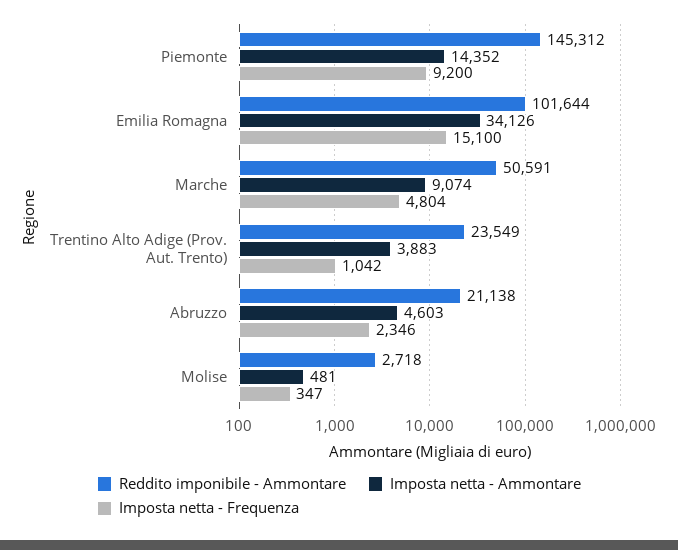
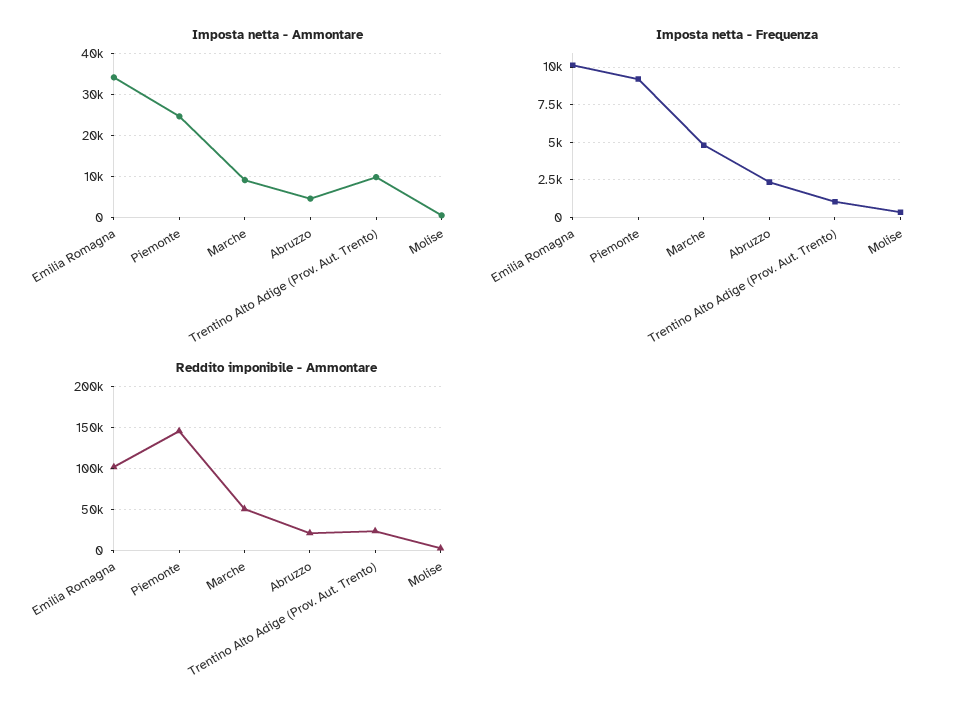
  {
    "Reddito imponibile - Ammontare": {
      "Piemonte": 145312,
      "Emilia Romagna": 101644,
      "Marche": 50591,
      "Trentino Alto Adige (Prov. Aut. Trento)": 23549,
      "Abruzzo": 21138,
      "Molise": 2718
    },
    "Imposta netta - Ammontare": {
-     "Piemonte": 14352,
+     "Piemonte": 24000,
      "Emilia Romagna": 34126,
      "Marche": 9074,
-     "Trentino Alto Adige (Prov. Aut. Trento)": 3883,
+     "Trentino Alto Adige (Prov. Aut. Trento)": 10000,
      "Abruzzo": 4603,
      "Molise": 481
    },
    "Imposta netta - Frequenza": {
      "Piemonte": 9200,
-     "Emilia Romagna": 15100,
+     "Emilia Romagna": 10000,
      "Marche": 4804,
      "Trentino Alto Adige (Prov. Aut. Trento)": 1042,
      "Abruzzo": 2346,
      "Molise": 347
    }
  }

